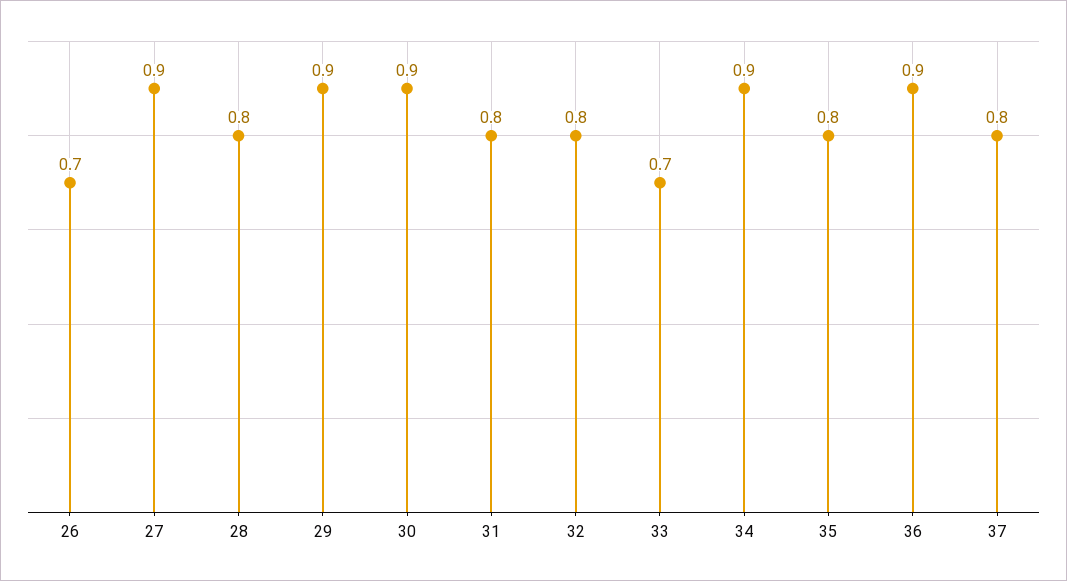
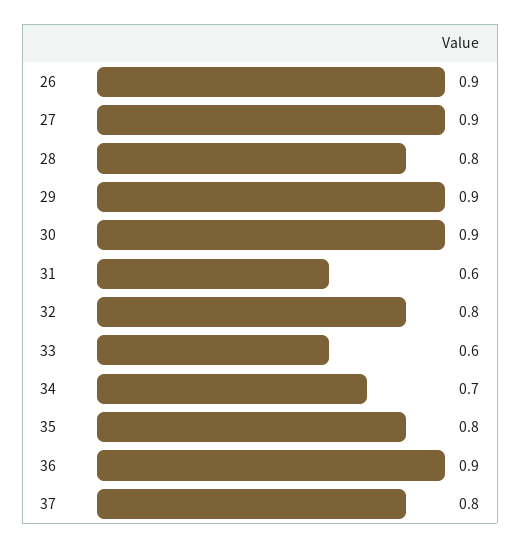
  {
-   "26": 0.7,
+   "26": 0.9,
    "27": 0.9,
    "28": 0.8,
    "29": 0.9,
    "30": 0.9,
-   "31": 0.8,
+   "31": 0.6,
    "32": 0.8,
-   "33": 0.7,
+   "33": 0.6,
-   "34": 0.9,
+   "34": 0.7,
    "35": 0.8,
    "36": 0.9,
    "37": 0.8
  }

